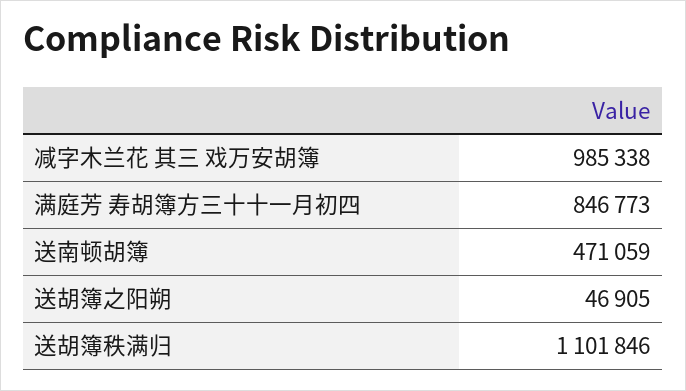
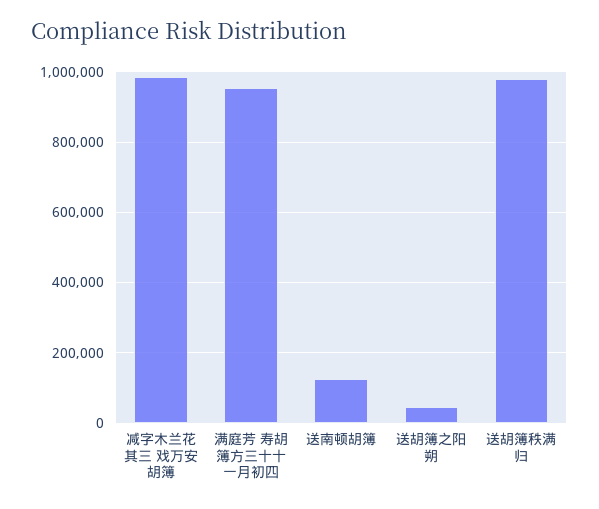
  {
    "减字木兰花 其三 戏万安胡簿": 985338,
-   "满庭芳 寿胡簿方三十十一月初四": 846773,
+   "满庭芳 寿胡簿方三十十一月初四": 960000,
-   "送南顿胡簿": 471059,
+   "送南顿胡簿": 120000,
    "送胡簿之阳朔": 46905,
-   "送胡簿秩满归": 1101846
+   "送胡簿秩满归": 980000
  }

